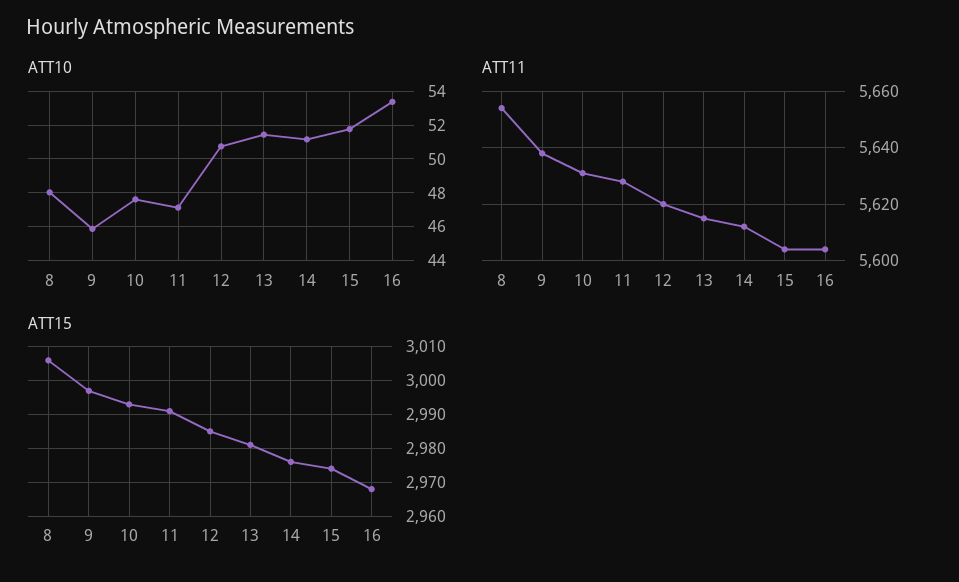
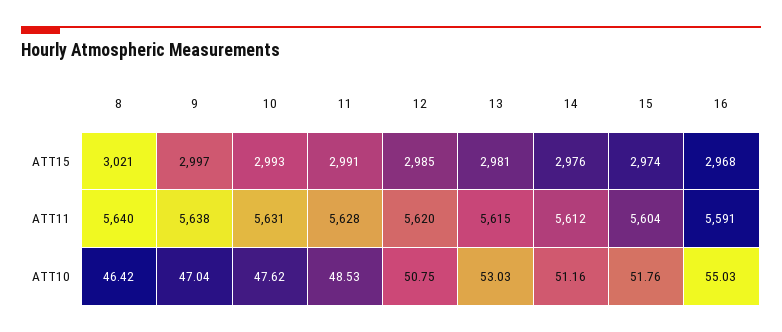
  {
    "ATT10": {
-     "8": 48,
+     "8": 46.42,
-     "9": 46,
+     "9": 47.04,
      "10": 47.62,
-     "11": 47,
+     "11": 48.53,
      "12": 50.75,
-     "13": 51.5,
+     "13": 53.03,
      "14": 51.16,
      "15": 51.76,
-     "16": 53.5
+     "16": 55.03
    },
    "ATT11": {
-     "8": 5655,
+     "8": 5640,
      "9": 5638,
      "10": 5631,
      "11": 5628,
      "12": 5620,
      "13": 5615,
      "14": 5612,
      "15": 5604,
-     "16": 5605
+     "16": 5591
    },
    "ATT15": {
-     "8": 3005,
+     "8": 3021,
      "9": 2997,
      "10": 2993,
      "11": 2991,
      "12": 2985,
      "13": 2981,
      "14": 2976,
      "15": 2974,
      "16": 2968
    }
  }

